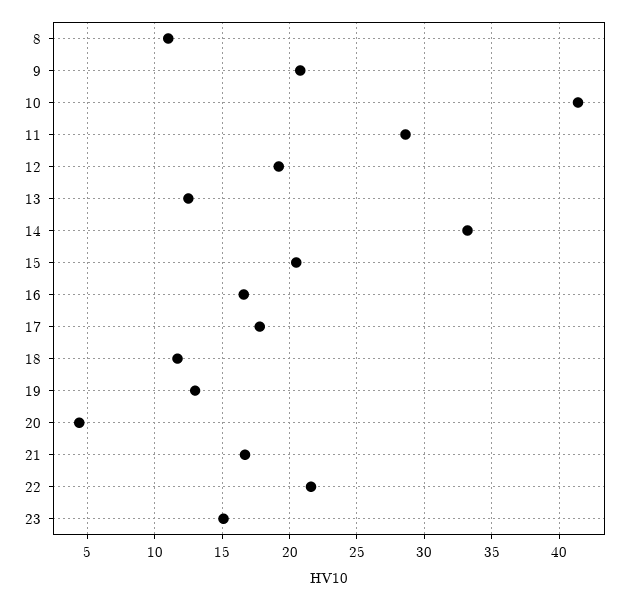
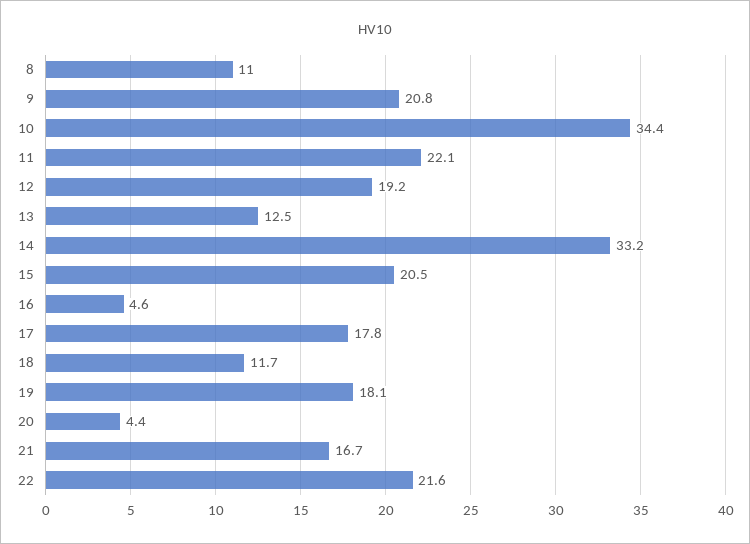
  {
    "8": 11,
    "9": 20.8,
-   "10": 41.5,
+   "10": 34.4,
-   "11": 28.5,
+   "11": 22.1,
    "12": 19.2,
    "13": 12.5,
    "14": 33.2,
    "15": 20.5,
-   "16": 16.5,
+   "16": 4.6,
    "17": 17.8,
    "18": 11.7,
-   "19": 13,
+   "19": 18.1,
    "20": 4.4,
    "21": 16.7,
-   "22": 21.6,
+   "22": 21.6
-   "23": 15
  }

